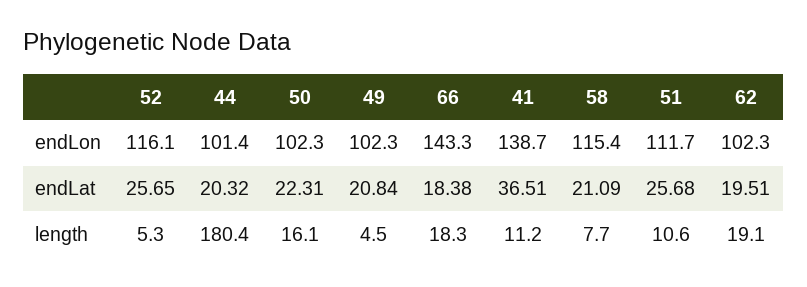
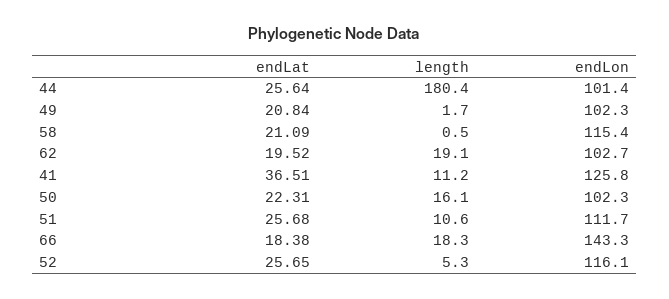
  {
    "52": {
      "endLon": 116.1,
      "endLat": 25.65,
      "length": 5.3
    },
    "44": {
      "endLon": 101.4,
-     "endLat": 20.32,
+     "endLat": 25.64,
      "length": 180.4
    },
    "50": {
      "endLon": 102.3,
      "endLat": 22.31,
      "length": 16.1
    },
    "49": {
      "endLon": 102.3,
      "endLat": 20.84,
-     "length": 4.5
+     "length": 1.7
    },
    "66": {
      "endLon": 143.3,
      "endLat": 18.38,
      "length": 18.3
    },
    "41": {
-     "endLon": 138.7,
+     "endLon": 125.8,
      "endLat": 36.51,
      "length": 11.2
    },
    "58": {
      "endLon": 115.4,
      "endLat": 21.09,
-     "length": 7.7
+     "length": 0.5
    },
    "51": {
      "endLon": 111.7,
      "endLat": 25.68,
      "length": 10.6
    },
    "62": {
-     "endLon": 102.3,
+     "endLon": 102.7,
-     "endLat": 19.51,
+     "endLat": 19.52,
      "length": 19.1
    }
  }

